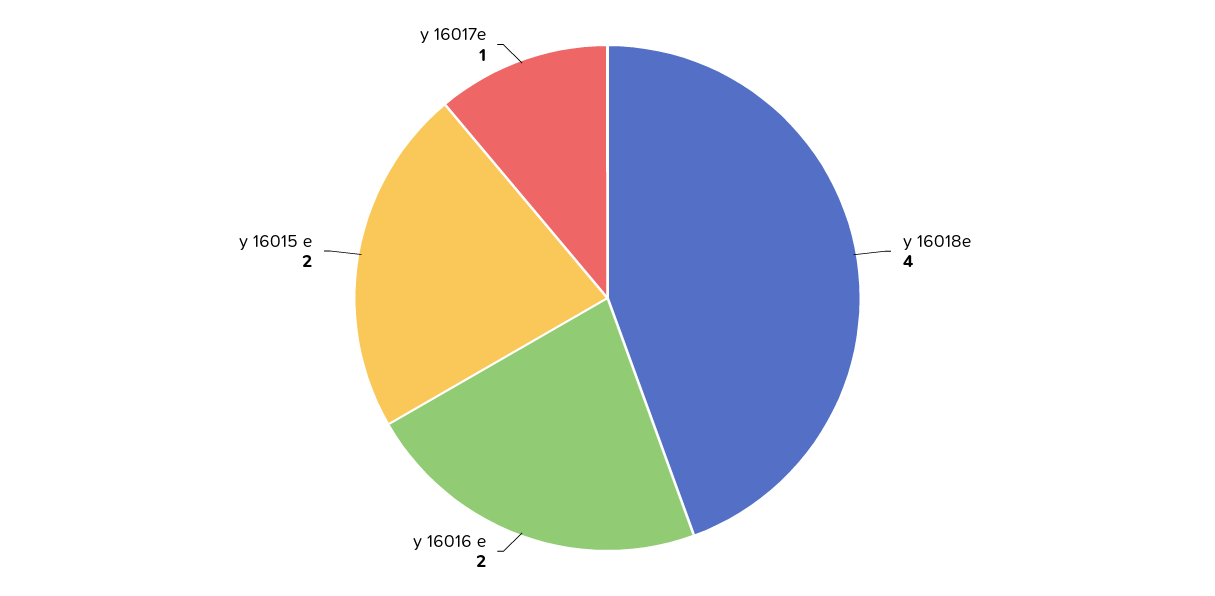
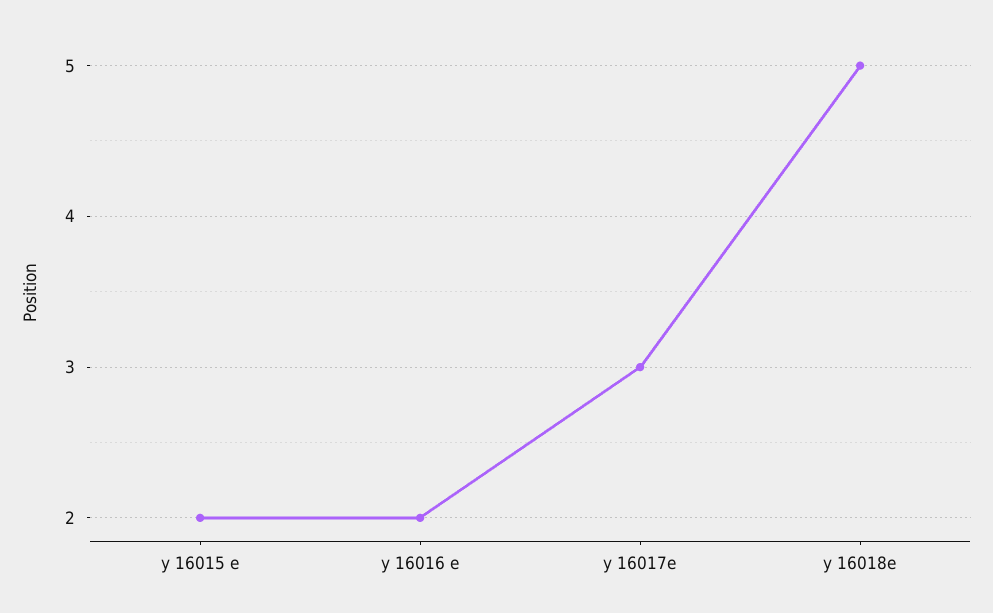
  {
-   "y 16018e": 4,
+   "y 16018e": 5,
    "y 16016 e": 2,
    "y 16015 e": 2,
-   "y 16017e": 1
+   "y 16017e": 3
  }

